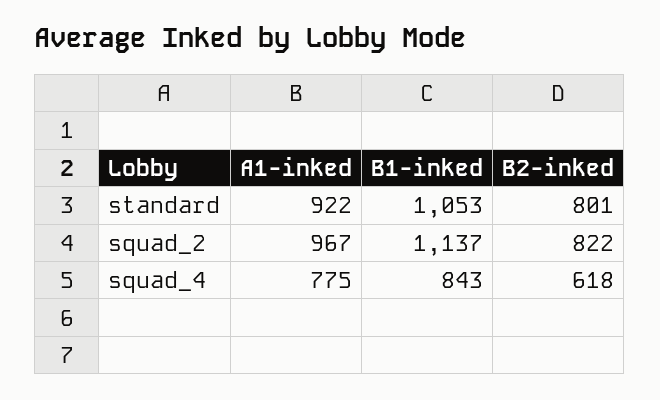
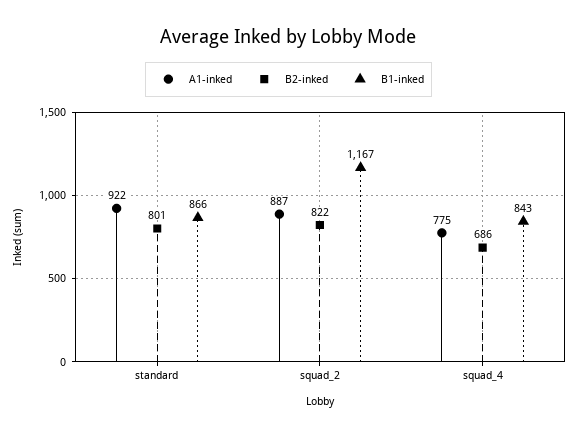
  {
    "A1-inked": {
      "standard": 922,
-     "squad_2": 967,
+     "squad_2": 887,
      "squad_4": 775
    },
    "B1-inked": {
-     "standard": 1053,
+     "standard": 866,
-     "squad_2": 1137,
+     "squad_2": 1167,
      "squad_4": 843
    },
    "B2-inked": {
      "standard": 801,
      "squad_2": 822,
-     "squad_4": 618
+     "squad_4": 686
    }
  }

